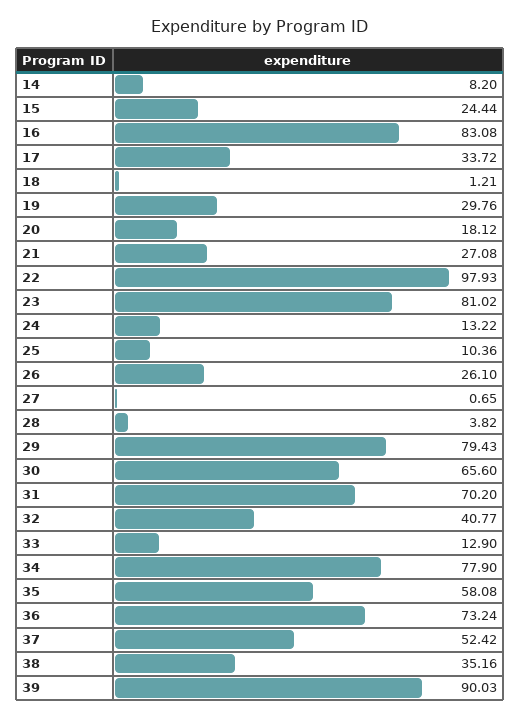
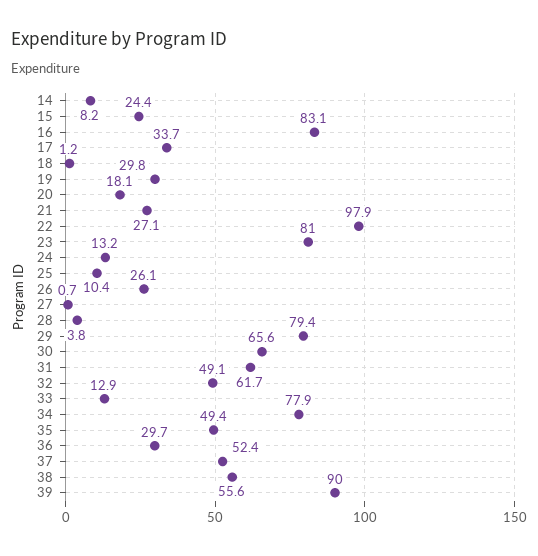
  {
    "14": 8.2,
    "15": 24.44,
    "16": 83.08,
    "17": 33.72,
    "18": 1.21,
    "19": 29.76,
    "20": 18.12,
    "21": 27.08,
    "22": 97.93,
    "23": 81.02,
    "24": 13.22,
    "25": 10.36,
    "26": 26.1,
    "27": 0.65,
    "28": 3.82,
    "29": 79.43,
    "30": 65.6,
-   "31": 70.2,
+   "31": 61.7,
-   "32": 40.77,
+   "32": 49.1,
    "33": 12.9,
    "34": 77.9,
-   "35": 58.08,
+   "35": 49.4,
-   "36": 73.24,
+   "36": 29.7,
    "37": 52.42,
-   "38": 35.16,
+   "38": 55.6,
    "39": 90.03
  }

